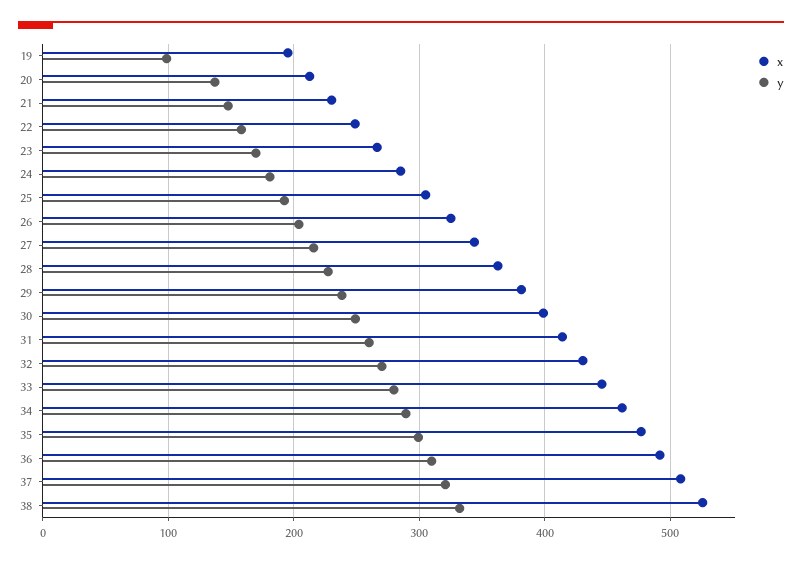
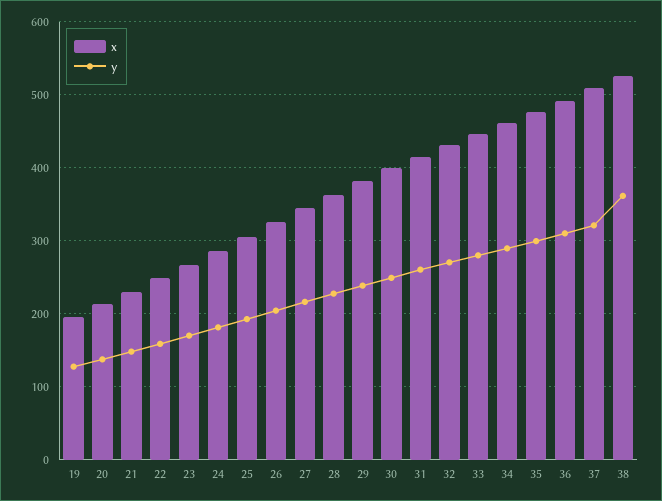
  {
    "x": {
      "19": 200,
      "20": 210,
      "21": 230,
      "22": 250,
      "23": 270,
      "24": 290,
      "25": 310,
      "26": 330,
      "27": 340,
      "28": 360,
      "29": 380,
      "30": 400,
      "31": 410,
      "32": 430,
      "33": 450,
      "34": 460,
      "35": 480,
      "36": 490,
      "37": 510,
      "38": 530
    },
    "y": {
-     "19": 100,
+     "19": 130,
      "20": 140,
      "21": 150,
      "22": 160,
      "23": 170,
      "24": 180,
      "25": 190,
      "26": 200,
      "27": 220,
      "28": 230,
      "29": 240,
      "30": 250,
      "31": 260,
      "32": 270,
      "33": 280,
      "34": 290,
      "35": 300,
      "36": 310,
      "37": 320,
-     "38": 330
+     "38": 360
    }
  }

